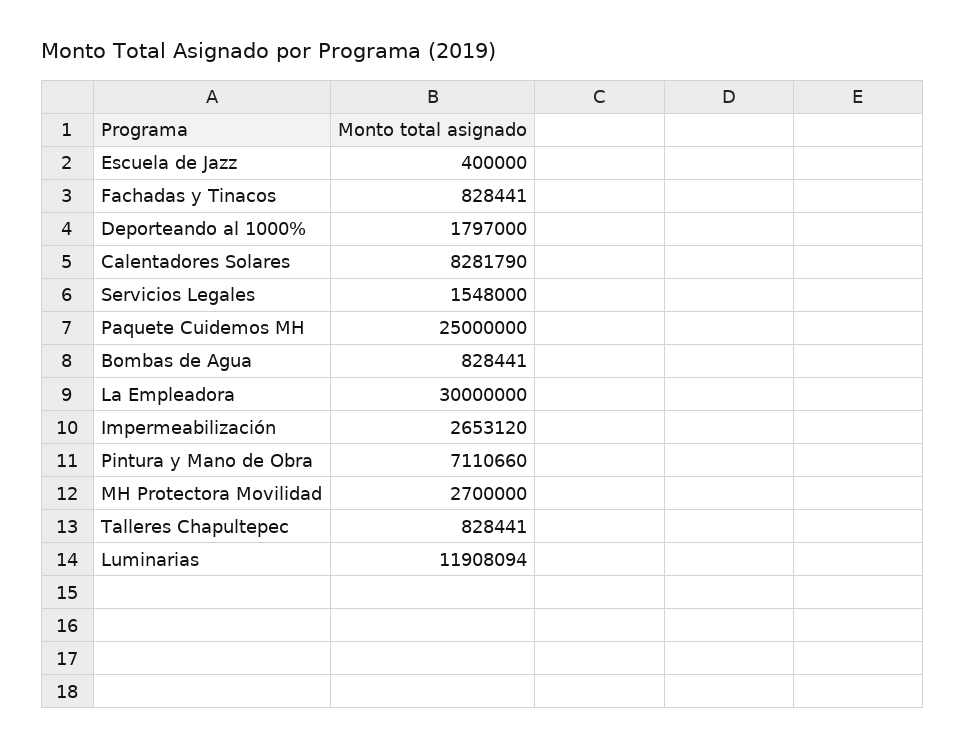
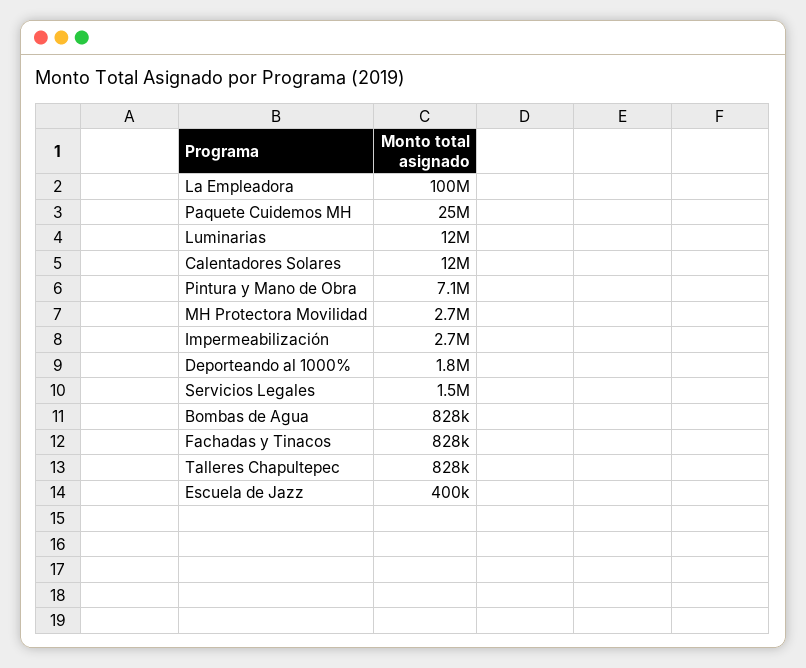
  {
    "Escuela de Jazz": 400000,
    "Fachadas y Tinacos": 828441,
    "Deporteando al 1000%": 1797000,
-   "Calentadores Solares": 8281790,
+   "Calentadores Solares": 12000000,
    "Servicios Legales": 1548000,
    "Paquete Cuidemos MH": 25000000,
    "Bombas de Agua": 828441,
-   "La Empleadora": 30000000,
+   "La Empleadora": 100000000,
    "Impermeabilización": 2653120,
    "Pintura y Mano de Obra": 7110660,
    "MH Protectora Movilidad": 2700000,
    "Talleres Chapultepec": 828441,
    "Luminarias": 11908094
  }

